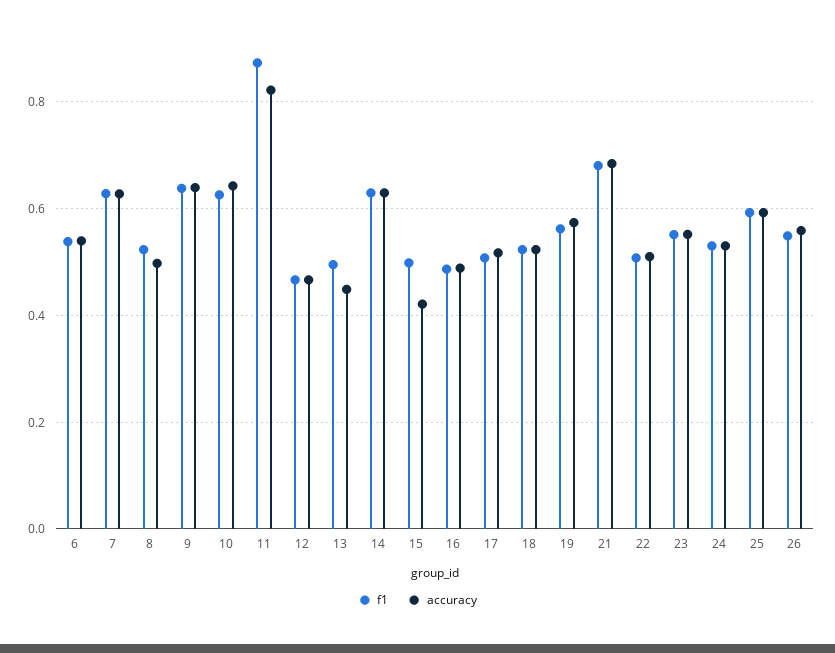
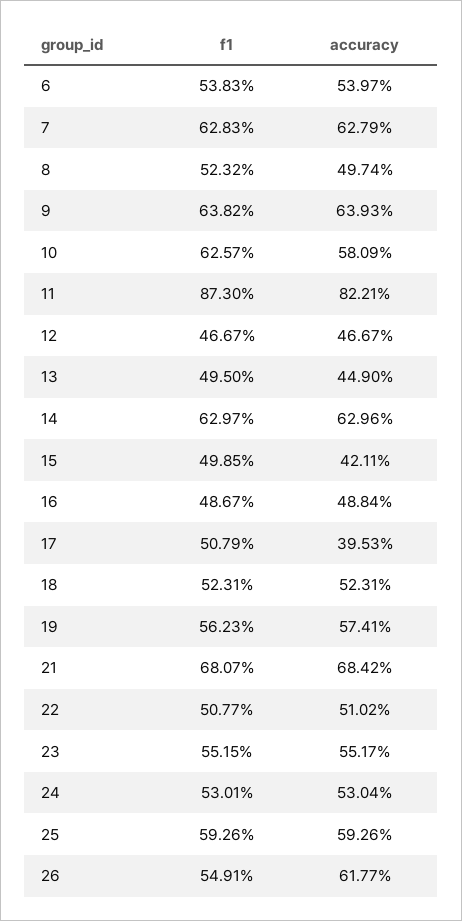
  {
    "f1": {
      "6": 0.5383,
      "7": 0.6283,
      "8": 0.5232,
      "9": 0.6382,
      "10": 0.6257,
      "11": 0.873,
      "12": 0.4667,
      "13": 0.495,
      "14": 0.6297,
      "15": 0.4985,
      "16": 0.4867,
      "17": 0.5079,
      "18": 0.5231,
      "19": 0.5623,
      "21": 0.6807,
      "22": 0.5077,
      "23": 0.5515,
      "24": 0.5301,
      "25": 0.5926,
      "26": 0.5491
    },
    "accuracy": {
      "6": 0.5397,
      "7": 0.6279,
      "8": 0.4974,
      "9": 0.6393,
-     "10": 0.64,
+     "10": 0.5809,
      "11": 0.8221,
      "12": 0.4667,
      "13": 0.449,
      "14": 0.6296,
      "15": 0.4211,
      "16": 0.4884,
-     "17": 0.52,
+     "17": 0.3953,
      "18": 0.5231,
      "19": 0.5741,
      "21": 0.6842,
      "22": 0.5102,
      "23": 0.5517,
      "24": 0.5304,
      "25": 0.5926,
-     "26": 0.56
+     "26": 0.6177
    }
  }

